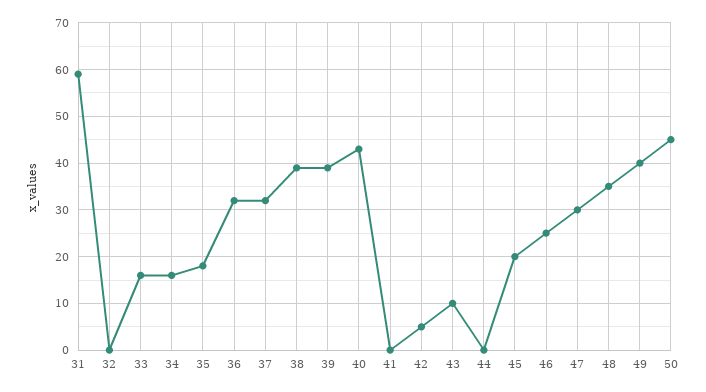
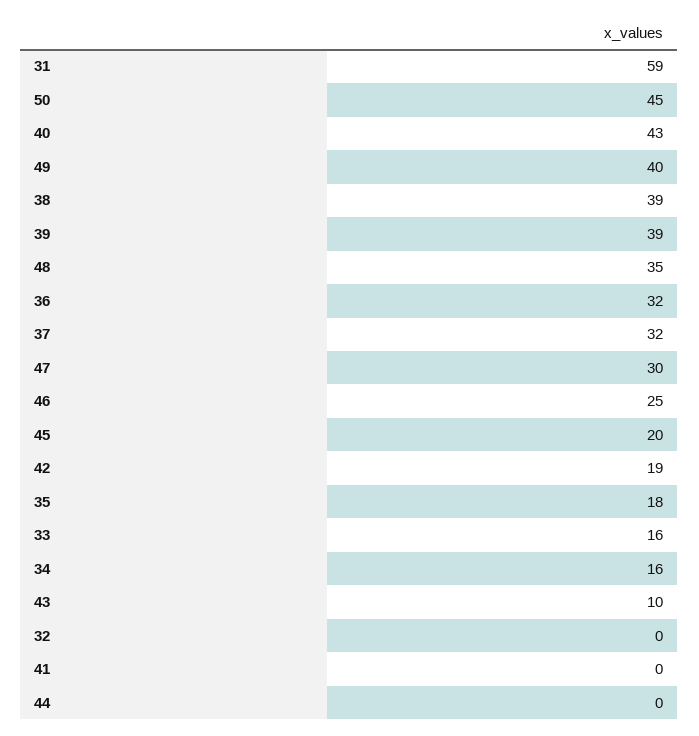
  {
    "31": 59,
    "32": 0,
    "33": 16,
    "34": 16,
    "35": 18,
    "36": 32,
    "37": 32,
    "38": 39,
    "39": 39,
    "40": 43,
    "41": 0,
-   "42": 5,
+   "42": 19,
    "43": 10,
    "44": 0,
    "45": 20,
    "46": 25,
    "47": 30,
    "48": 35,
    "49": 40,
    "50": 45
  }

